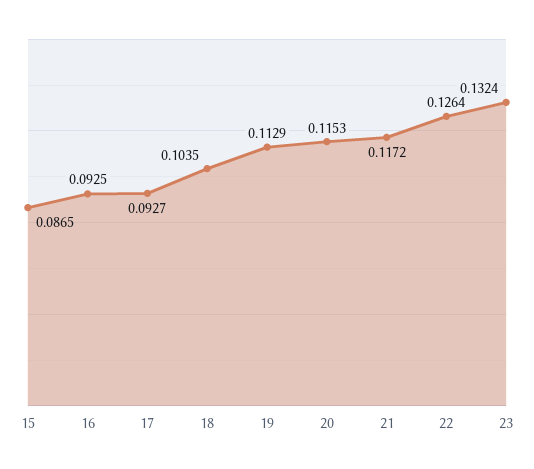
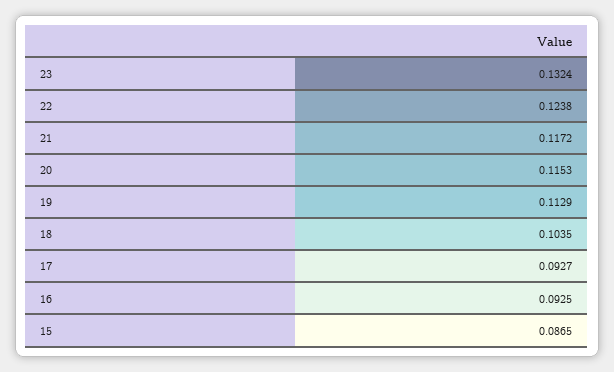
  {
    "15": 0.0865,
    "16": 0.0925,
    "17": 0.0927,
    "18": 0.1035,
    "19": 0.1129,
    "20": 0.1153,
    "21": 0.1172,
-   "22": 0.1264,
+   "22": 0.1238,
    "23": 0.1324
  }

